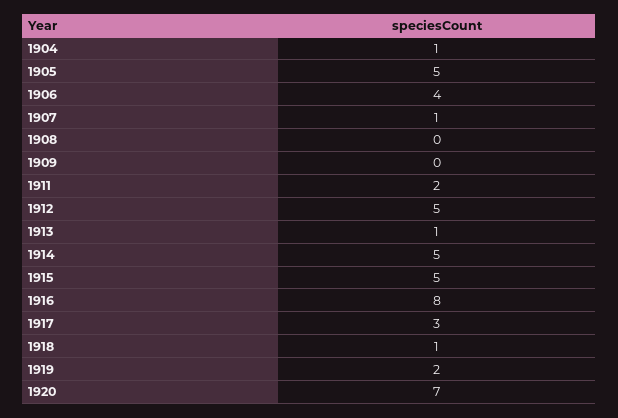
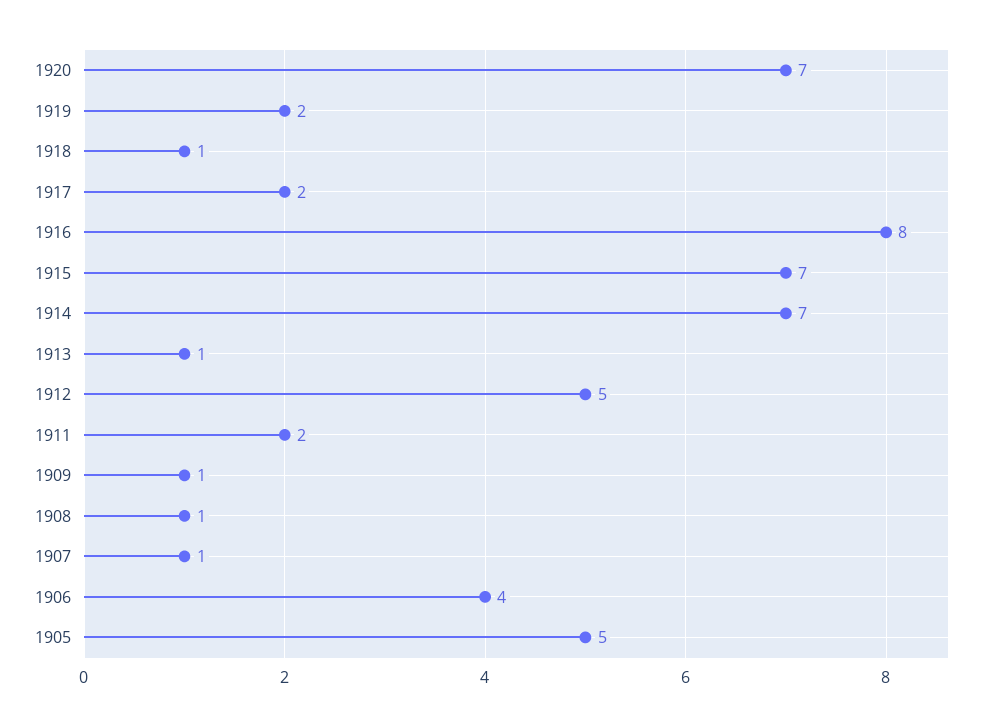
  {
-   "1904": 1,
    "1905": 5,
    "1906": 4,
    "1907": 1,
-   "1908": 0,
+   "1908": 1,
-   "1909": 0,
+   "1909": 1,
    "1911": 2,
    "1912": 5,
    "1913": 1,
-   "1914": 5,
+   "1914": 7,
-   "1915": 5,
+   "1915": 7,
    "1916": 8,
-   "1917": 3,
+   "1917": 2,
    "1918": 1,
    "1919": 2,
    "1920": 7
  }

